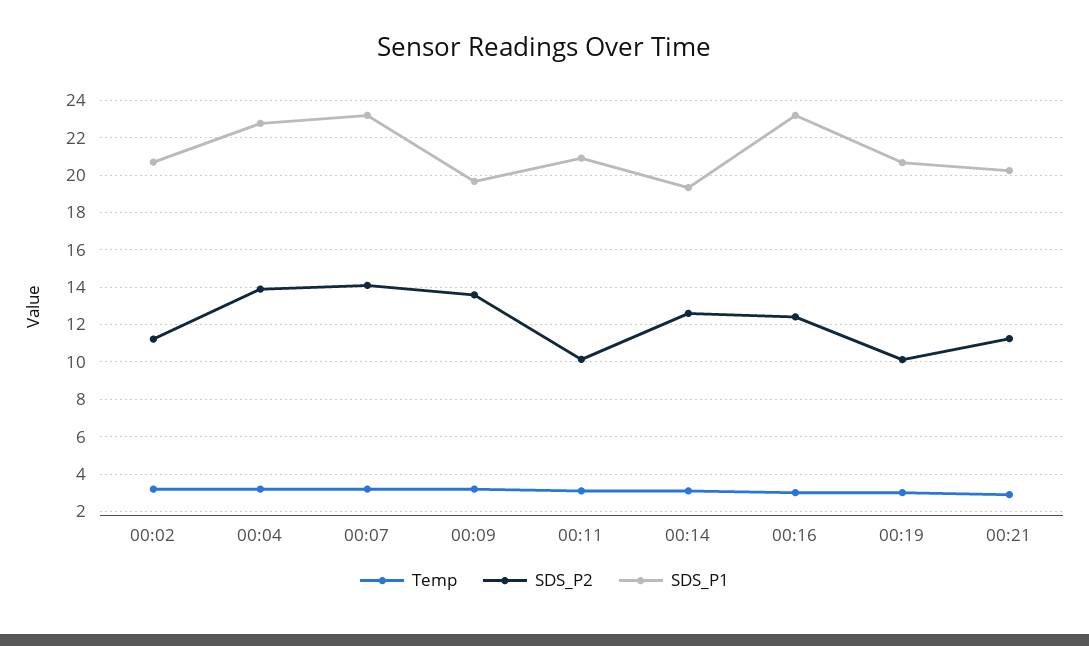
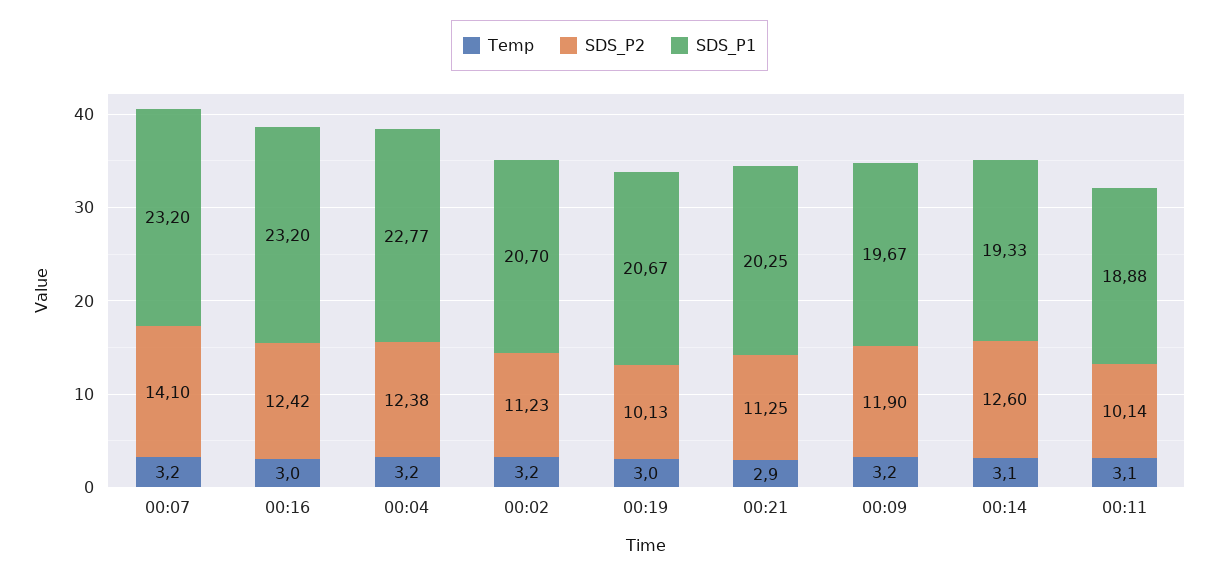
  {
    "Temp": {
      "00:02": 3.2,
      "00:04": 3.2,
      "00:07": 3.2,
      "00:09": 3.2,
      "00:11": 3.1,
      "00:14": 3.1,
      "00:16": 3,
      "00:19": 3,
      "00:21": 2.9
    },
    "SDS_P2": {
      "00:02": 11.23,
-     "00:04": 14,
+     "00:04": 12.38,
      "00:07": 14.1,
-     "00:09": 13.5,
+     "00:09": 11.9,
      "00:11": 10.14,
      "00:14": 12.6,
      "00:16": 12.42,
      "00:19": 10.13,
      "00:21": 11.25
    },
    "SDS_P1": {
      "00:02": 20.7,
      "00:04": 22.77,
      "00:07": 23.2,
      "00:09": 19.67,
-     "00:11": 21,
+     "00:11": 18.88,
      "00:14": 19.33,
      "00:16": 23.2,
      "00:19": 20.67,
      "00:21": 20.25
    }
  }

